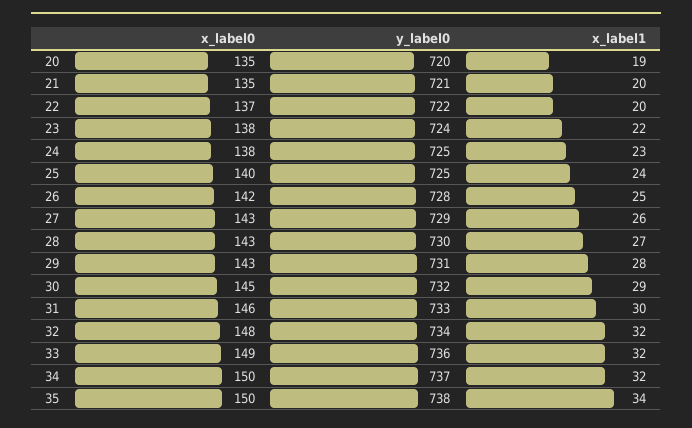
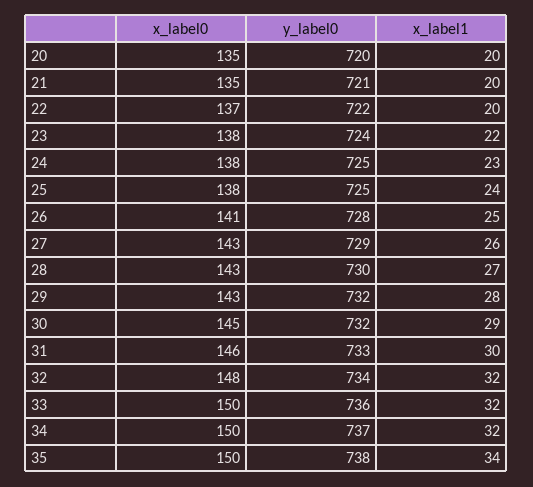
  {
    "x_label0": {
      "20": 135,
      "21": 135,
      "22": 137,
      "23": 138,
      "24": 138,
-     "25": 140,
+     "25": 138,
-     "26": 142,
+     "26": 141,
      "27": 143,
      "28": 143,
      "29": 143,
      "30": 145,
      "31": 146,
      "32": 148,
-     "33": 149,
+     "33": 150,
      "34": 150,
      "35": 150
    },
    "y_label0": {
      "20": 720,
      "21": 721,
      "22": 722,
      "23": 724,
      "24": 725,
      "25": 725,
      "26": 728,
      "27": 729,
      "28": 730,
-     "29": 731,
+     "29": 732,
      "30": 732,
      "31": 733,
      "32": 734,
      "33": 736,
      "34": 737,
      "35": 738
    },
    "x_label1": {
-     "20": 19,
+     "20": 20,
      "21": 20,
      "22": 20,
      "23": 22,
      "24": 23,
      "25": 24,
      "26": 25,
      "27": 26,
      "28": 27,
      "29": 28,
      "30": 29,
      "31": 30,
      "32": 32,
      "33": 32,
      "34": 32,
      "35": 34
    }
  }

